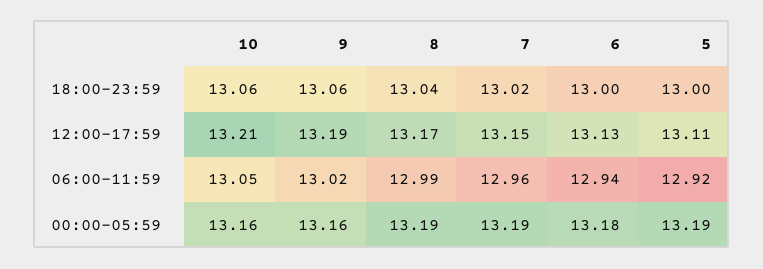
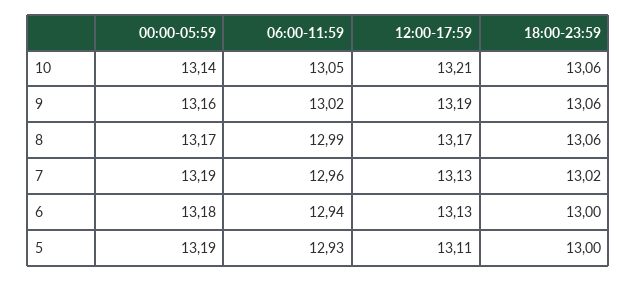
  {
    "10": {
      "18:00-23:59": 13.06,
      "12:00-17:59": 13.21,
      "06:00-11:59": 13.05,
-     "00:00-05:59": 13.16
+     "00:00-05:59": 13.14
    },
    "9": {
      "18:00-23:59": 13.06,
      "12:00-17:59": 13.19,
      "06:00-11:59": 13.02,
      "00:00-05:59": 13.16
    },
    "8": {
-     "18:00-23:59": 13.04,
+     "18:00-23:59": 13.06,
      "12:00-17:59": 13.17,
      "06:00-11:59": 12.99,
-     "00:00-05:59": 13.19
+     "00:00-05:59": 13.17
    },
    "7": {
      "18:00-23:59": 13.02,
-     "12:00-17:59": 13.15,
+     "12:00-17:59": 13.13,
      "06:00-11:59": 12.96,
      "00:00-05:59": 13.19
    },
    "6": {
      "18:00-23:59": 13,
      "12:00-17:59": 13.13,
      "06:00-11:59": 12.94,
      "00:00-05:59": 13.18
    },
    "5": {
      "18:00-23:59": 13,
      "12:00-17:59": 13.11,
-     "06:00-11:59": 12.92,
+     "06:00-11:59": 12.93,
      "00:00-05:59": 13.19
    }
  }

